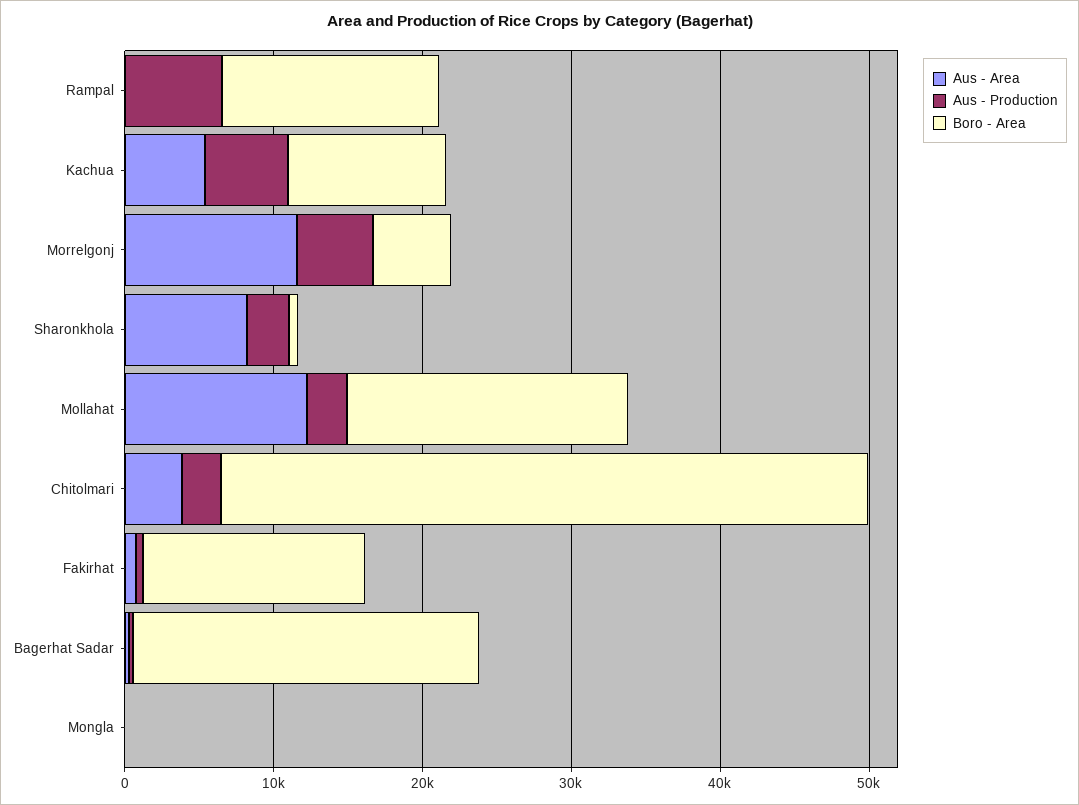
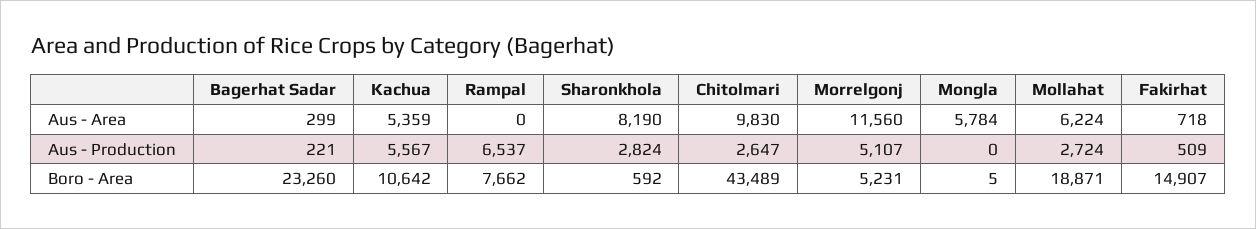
  {
    "Aus - Area": {
      "Rampal": 0,
      "Kachua": 5359,
      "Morrelgonj": 11560,
      "Sharonkhola": 8190,
-     "Mollahat": 12000,
+     "Mollahat": 6224,
-     "Chitolmari": 4000,
+     "Chitolmari": 9830,
      "Fakirhat": 718,
      "Bagerhat Sadar": 299,
-     "Mongla": 0
+     "Mongla": 5784
    },
    "Aus - Production": {
      "Rampal": 6537,
      "Kachua": 5567,
      "Morrelgonj": 5107,
      "Sharonkhola": 2824,
      "Mollahat": 2724,
      "Chitolmari": 2647,
      "Fakirhat": 509,
      "Bagerhat Sadar": 221,
      "Mongla": 0
    },
    "Boro - Area": {
-     "Rampal": 14000,
+     "Rampal": 7662,
      "Kachua": 10642,
      "Morrelgonj": 5231,
      "Sharonkhola": 592,
      "Mollahat": 18871,
      "Chitolmari": 43489,
      "Fakirhat": 14907,
      "Bagerhat Sadar": 23260,
      "Mongla": 5
    }
  }

